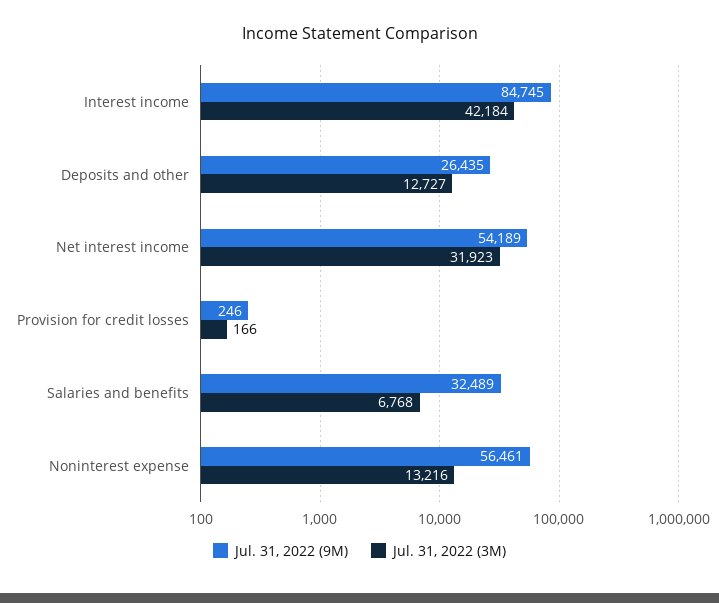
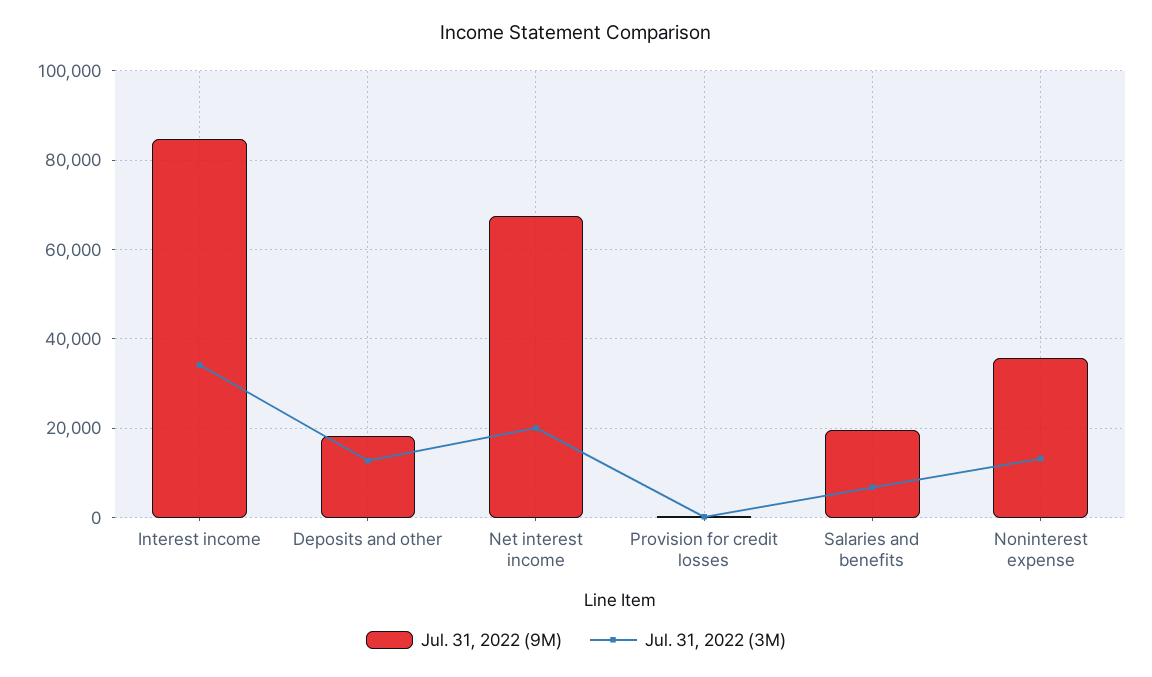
  {
    "Jul. 31, 2022 (9M)": {
      "Interest income": 84745,
-     "Deposits and other": 26435,
+     "Deposits and other": 18000,
-     "Net interest income": 54189,
+     "Net interest income": 68000,
      "Provision for credit losses": 246,
-     "Salaries and benefits": 32489,
+     "Salaries and benefits": 20000,
-     "Noninterest expense": 56461
+     "Noninterest expense": 36000
    },
    "Jul. 31, 2022 (3M)": {
-     "Interest income": 42184,
+     "Interest income": 34000,
      "Deposits and other": 12727,
-     "Net interest income": 31923,
+     "Net interest income": 20000,
      "Provision for credit losses": 166,
      "Salaries and benefits": 6768,
      "Noninterest expense": 13216
    }
  }

